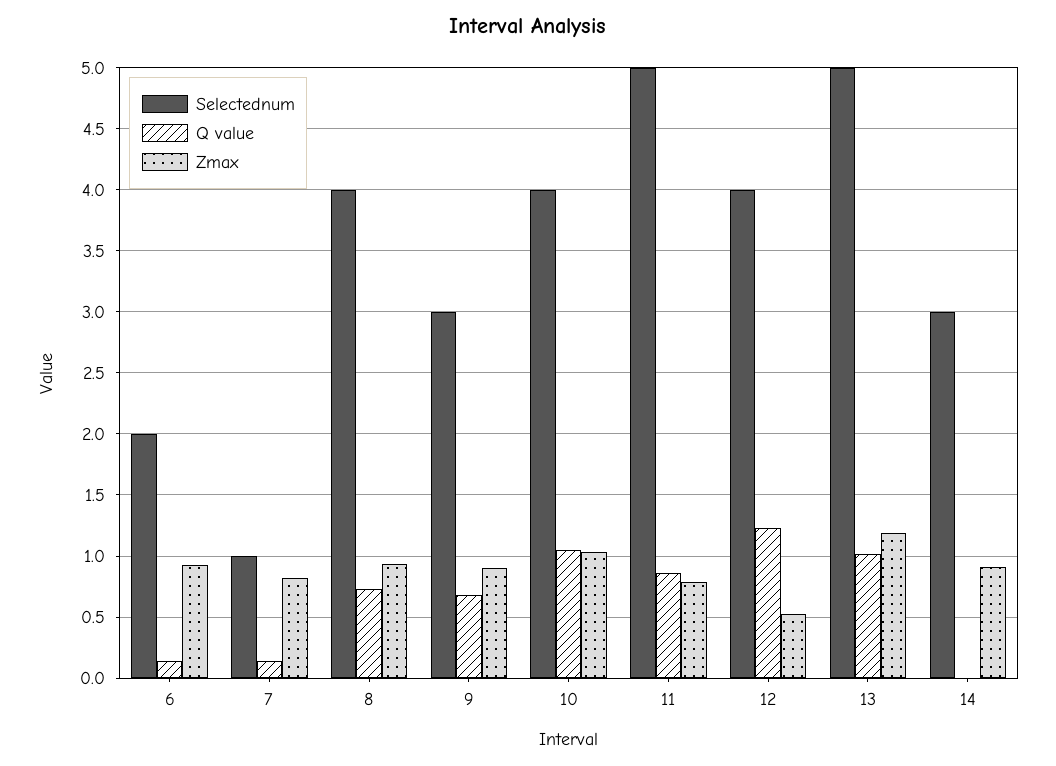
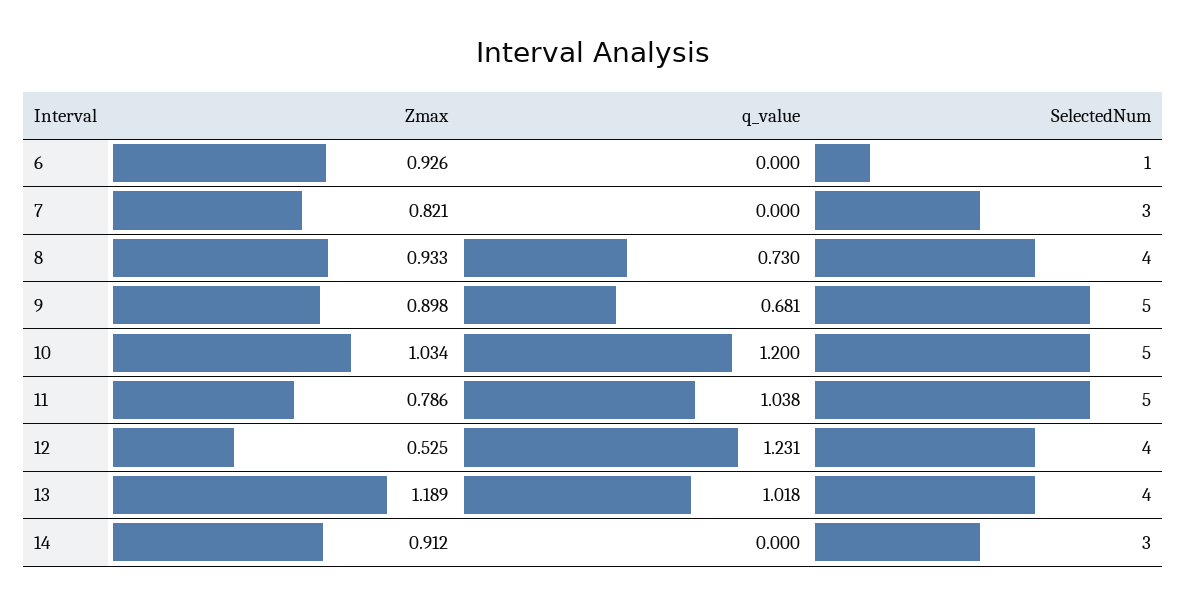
  {
    "Selectednum": {
-     "6": 2,
+     "6": 1,
-     "7": 1,
+     "7": 3,
      "8": 4,
-     "9": 3,
+     "9": 5,
-     "10": 4,
+     "10": 5,
      "11": 5,
      "12": 4,
-     "13": 5,
+     "13": 4,
      "14": 3
    },
    "Q value": {
-     "6": 0.15,
+     "6": 0,
-     "7": 0.15,
+     "7": 0,
      "8": 0.73,
      "9": 0.681,
-     "10": 1.05,
+     "10": 1.2,
-     "11": 0.85,
+     "11": 1.038,
      "12": 1.231,
      "13": 1.018,
      "14": 0
    },
    "Zmax": {
      "6": 0.926,
      "7": 0.821,
      "8": 0.933,
      "9": 0.898,
      "10": 1.034,
      "11": 0.786,
      "12": 0.525,
      "13": 1.189,
      "14": 0.912
    }
  }

